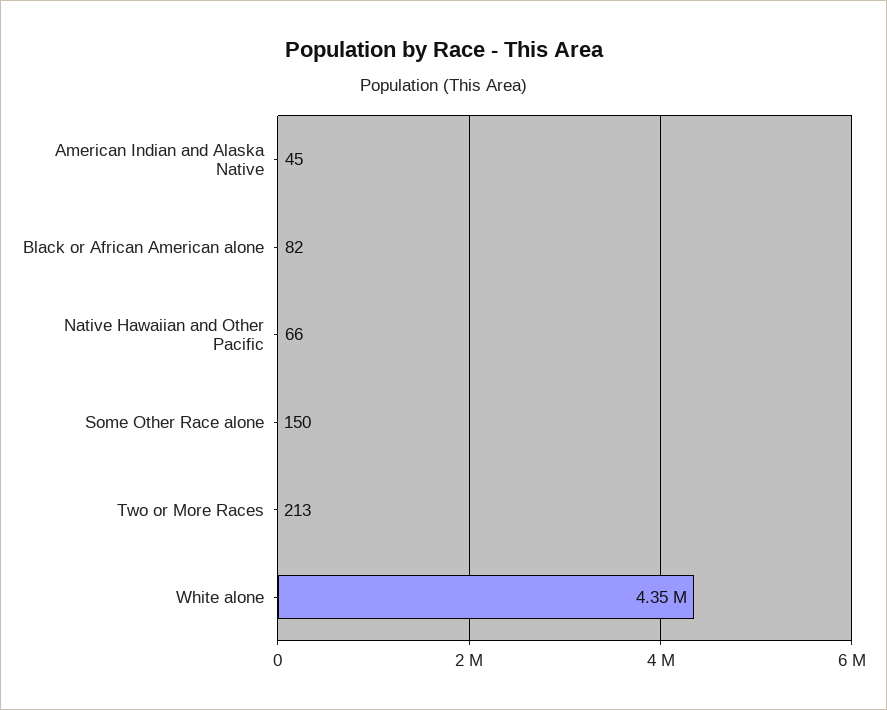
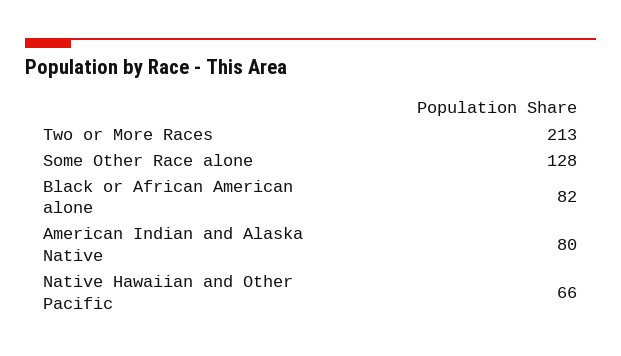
  {
-   "American Indian and Alaska Native": 45,
+   "American Indian and Alaska Native": 80,
    "Black or African American alone": 82,
    "Native Hawaiian and Other Pacific": 66,
-   "Some Other Race alone": 150,
+   "Some Other Race alone": 128,
-   "Two or More Races": 213,
+   "Two or More Races": 213
-   "White alone": 4350000
  }

